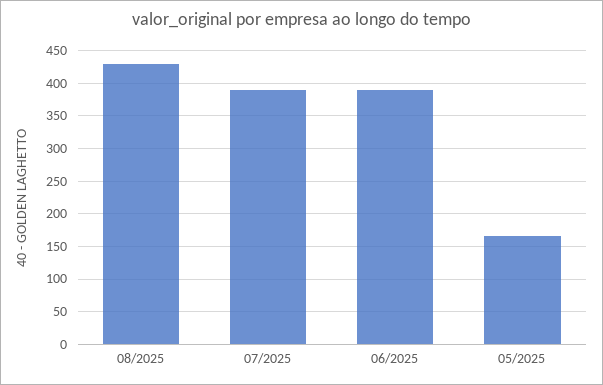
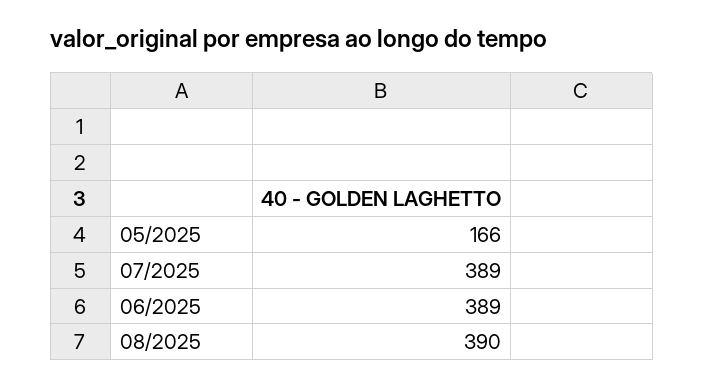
  {
-   "08/2025": 430,
+   "08/2025": 390,
    "07/2025": 389,
    "06/2025": 389,
    "05/2025": 166
  }

